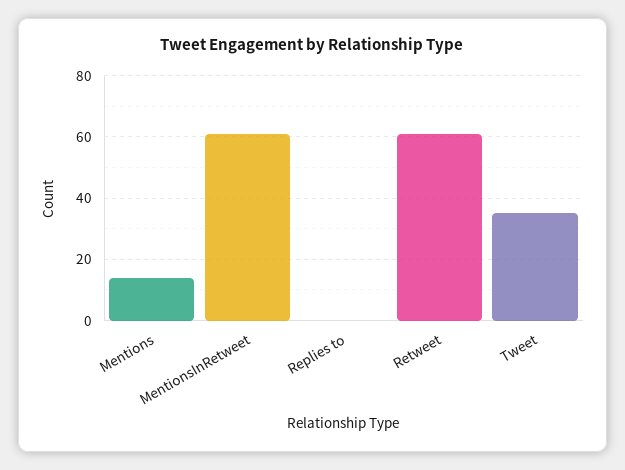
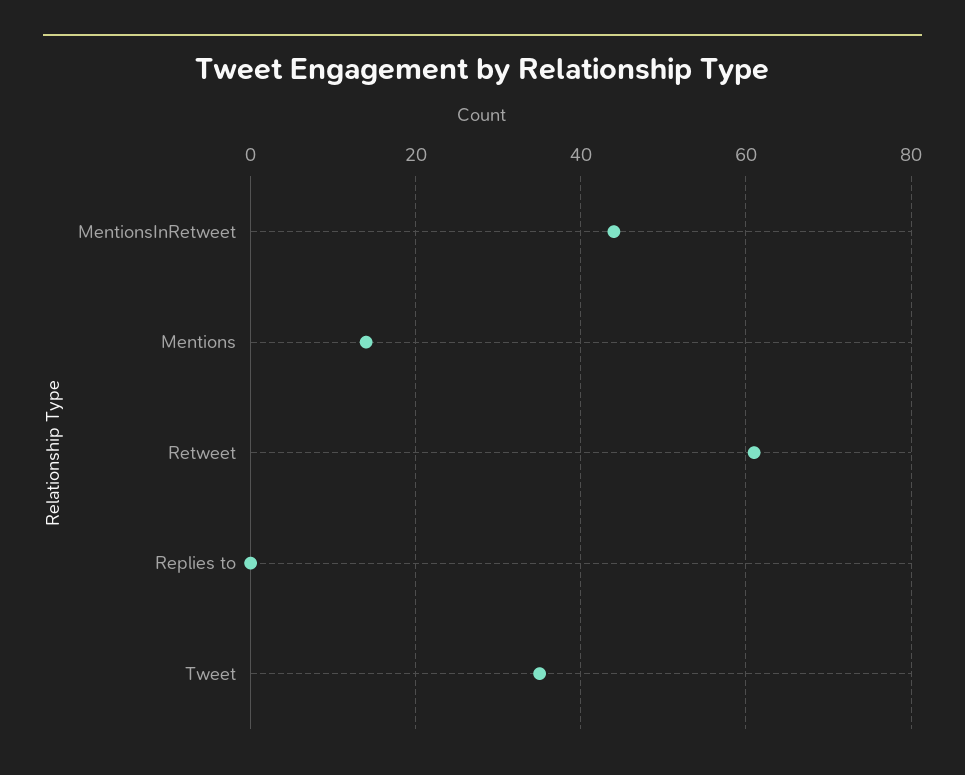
  {
    "Mentions": 15,
-   "MentionsInRetweet": 60,
+   "MentionsInRetweet": 45,
    "Replies to": 0,
    "Retweet": 60,
    "Tweet": 35
  }

